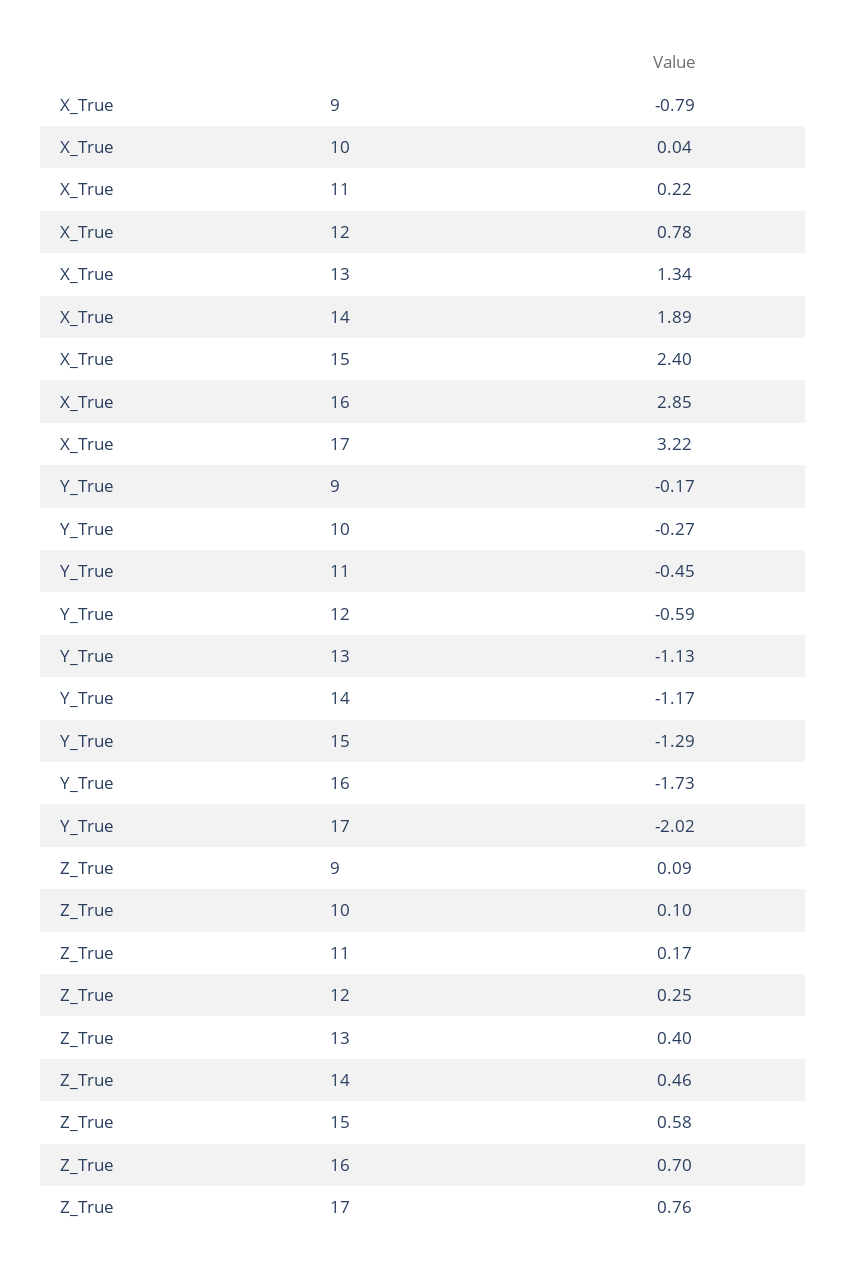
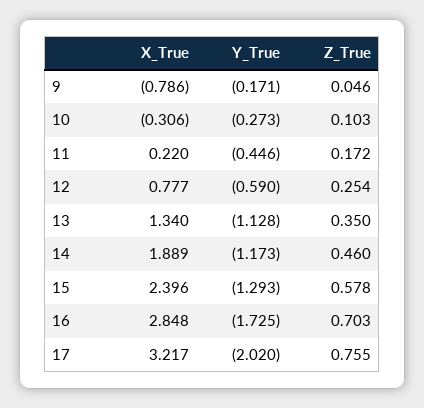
  {
    "X_True": {
      "9": -0.786,
-     "10": 0.04,
+     "10": -0.306,
      "11": 0.22,
      "12": 0.777,
      "13": 1.34,
      "14": 1.889,
      "15": 2.396,
      "16": 2.848,
      "17": 3.217
    },
    "Y_True": {
      "9": -0.171,
      "10": -0.273,
      "11": -0.446,
      "12": -0.59,
      "13": -1.128,
      "14": -1.173,
      "15": -1.293,
      "16": -1.725,
      "17": -2.02
    },
    "Z_True": {
-     "9": 0.09,
+     "9": 0.046,
      "10": 0.103,
      "11": 0.172,
      "12": 0.254,
-     "13": 0.4,
+     "13": 0.35,
      "14": 0.46,
      "15": 0.578,
      "16": 0.703,
      "17": 0.755
    }
  }

